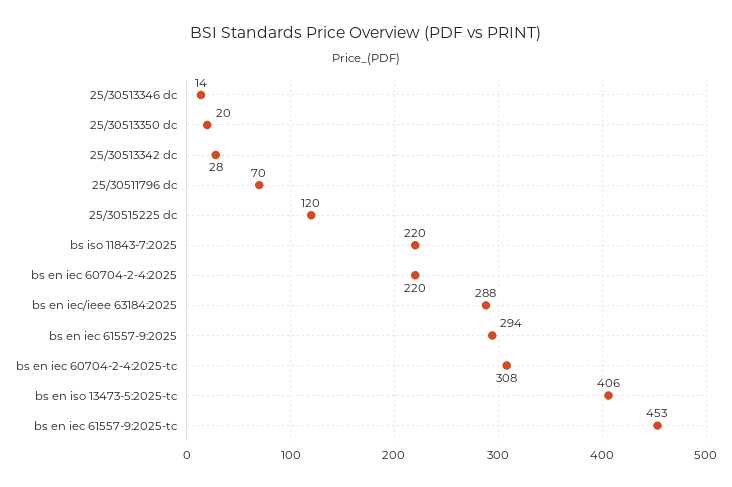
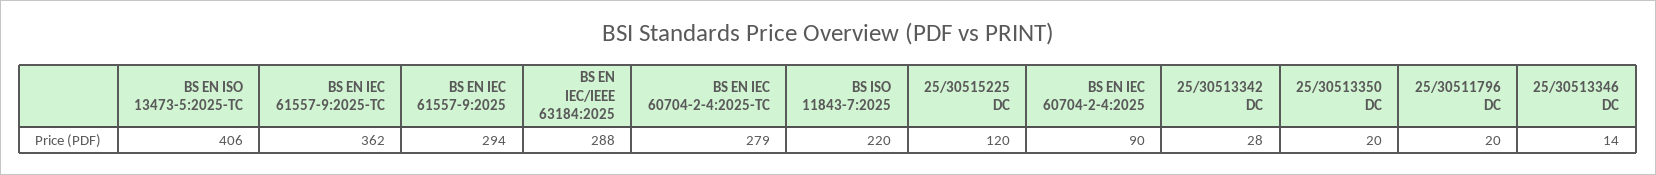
  {
    "25/30513346 dc": 14,
    "25/30513350 dc": 20,
    "25/30513342 dc": 28,
-   "25/30511796 dc": 70,
+   "25/30511796 dc": 20,
    "25/30515225 dc": 120,
    "bs iso 11843-7:2025": 220,
-   "bs en iec 60704-2-4:2025": 220,
+   "bs en iec 60704-2-4:2025": 90,
    "bs en iec/ieee 63184:2025": 288,
    "bs en iec 61557-9:2025": 294,
-   "bs en iec 60704-2-4:2025-tc": 308,
+   "bs en iec 60704-2-4:2025-tc": 279,
    "bs en iso 13473-5:2025-tc": 406,
-   "bs en iec 61557-9:2025-tc": 453
+   "bs en iec 61557-9:2025-tc": 362
  }

